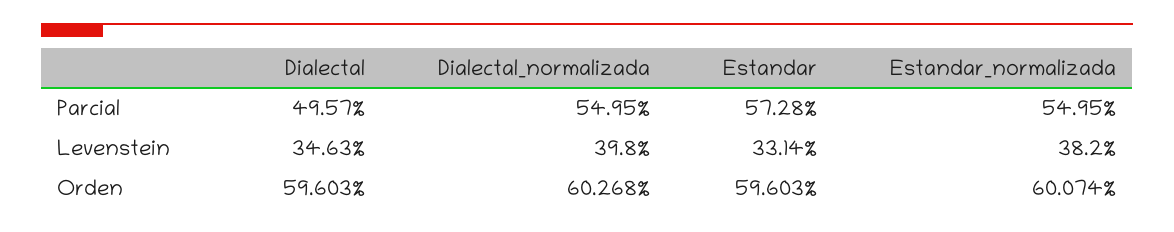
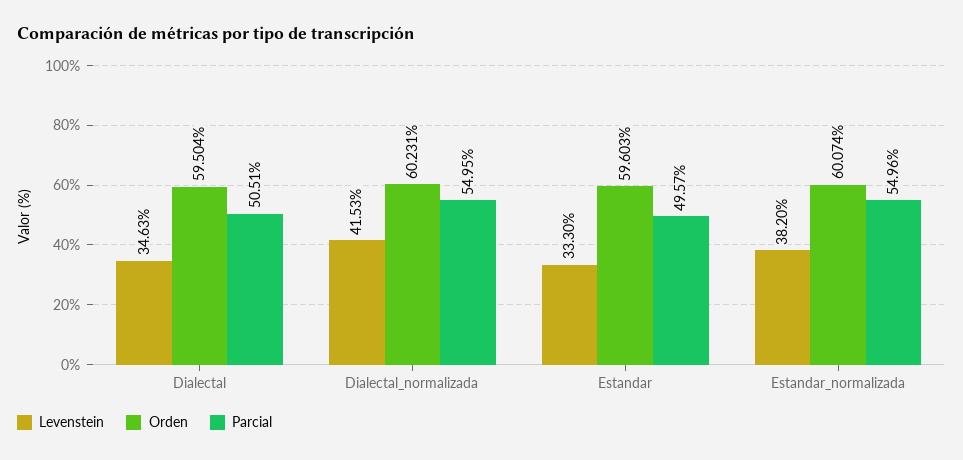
  {
    "Parcial": {
-     "Dialectal": 49.57,
+     "Dialectal": 50.51,
      "Dialectal_normalizada": 54.95,
-     "Estandar": 57.28,
+     "Estandar": 49.57,
-     "Estandar_normalizada": 54.95
+     "Estandar_normalizada": 54.96
    },
    "Levenstein": {
      "Dialectal": 34.63,
-     "Dialectal_normalizada": 39.8,
+     "Dialectal_normalizada": 41.53,
-     "Estandar": 33.14,
+     "Estandar": 33.3,
      "Estandar_normalizada": 38.2
    },
    "Orden": {
-     "Dialectal": 59.603,
+     "Dialectal": 59.504,
-     "Dialectal_normalizada": 60.268,
+     "Dialectal_normalizada": 60.231,
      "Estandar": 59.603,
      "Estandar_normalizada": 60.074
    }
  }

